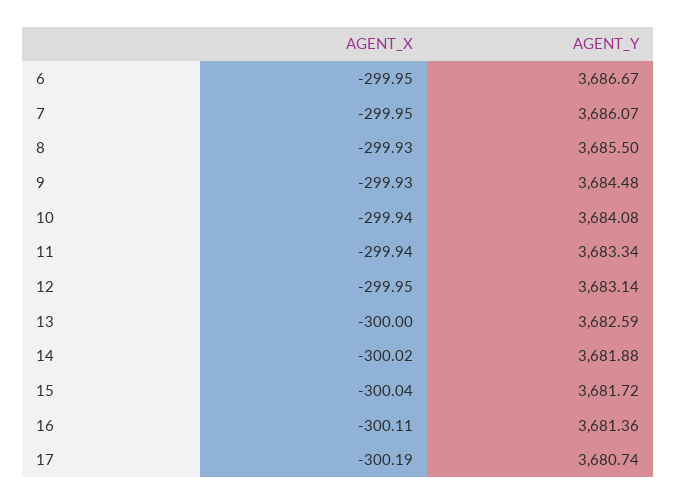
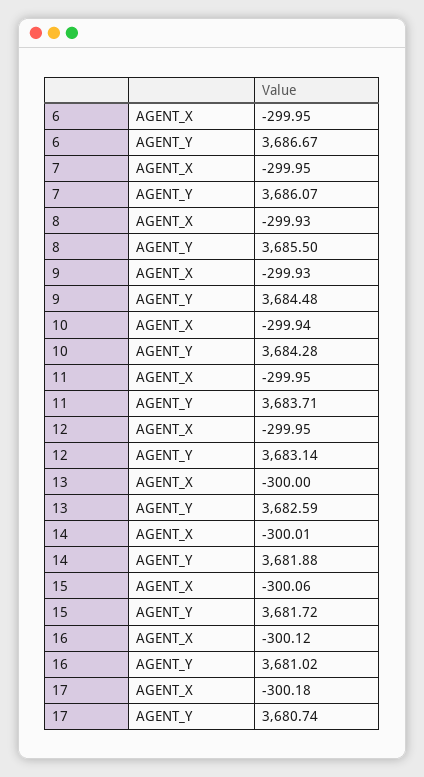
  {
    "AGENT_X": {
      "6": -299.95,
      "7": -299.95,
      "8": -299.93,
      "9": -299.93,
      "10": -299.94,
-     "11": -299.94,
+     "11": -299.95,
      "12": -299.95,
      "13": -300,
-     "14": -300.02,
+     "14": -300.01,
-     "15": -300.04,
+     "15": -300.06,
-     "16": -300.11,
+     "16": -300.12,
-     "17": -300.19
+     "17": -300.18
    },
    "AGENT_Y": {
      "6": 3686.67,
      "7": 3686.07,
      "8": 3685.5,
      "9": 3684.48,
-     "10": 3684.08,
+     "10": 3684.28,
-     "11": 3683.34,
+     "11": 3683.71,
      "12": 3683.14,
      "13": 3682.59,
      "14": 3681.88,
      "15": 3681.72,
-     "16": 3681.36,
+     "16": 3681.02,
      "17": 3680.74
    }
  }

